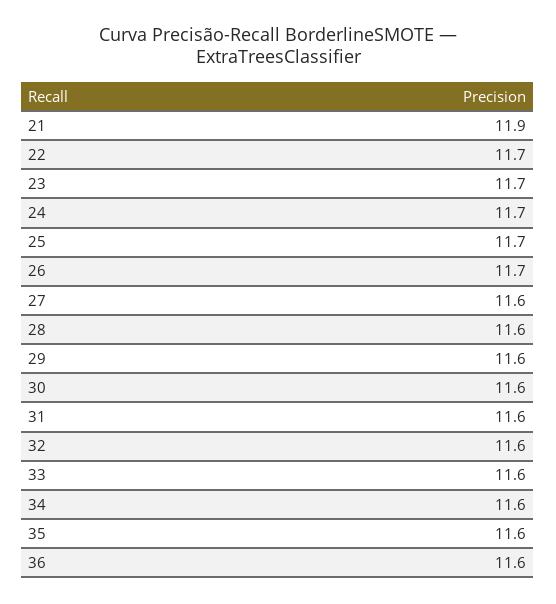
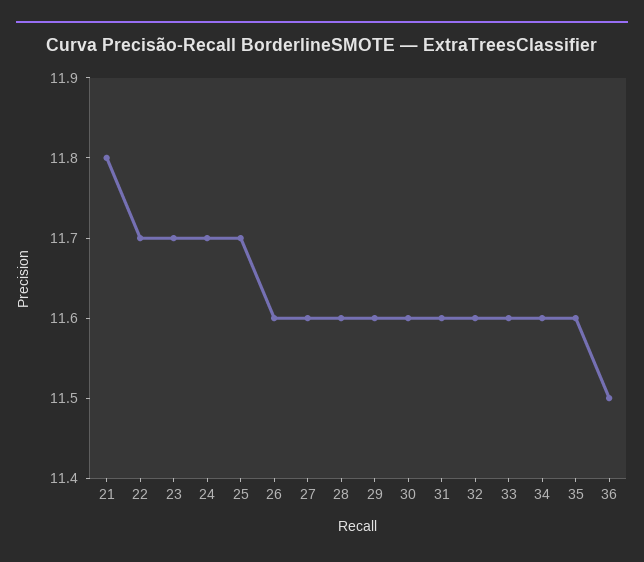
  {
-   "21": 11.9,
+   "21": 11.8,
    "22": 11.7,
    "23": 11.7,
    "24": 11.7,
    "25": 11.7,
-   "26": 11.7,
+   "26": 11.6,
    "27": 11.6,
    "28": 11.6,
    "29": 11.6,
    "30": 11.6,
    "31": 11.6,
    "32": 11.6,
    "33": 11.6,
    "34": 11.6,
    "35": 11.6,
-   "36": 11.6
+   "36": 11.5
  }

